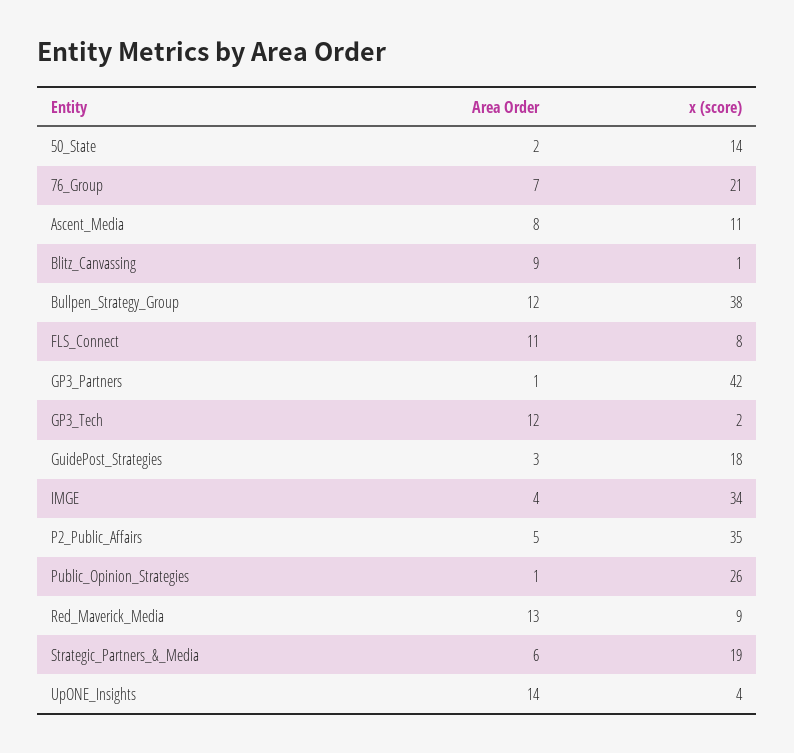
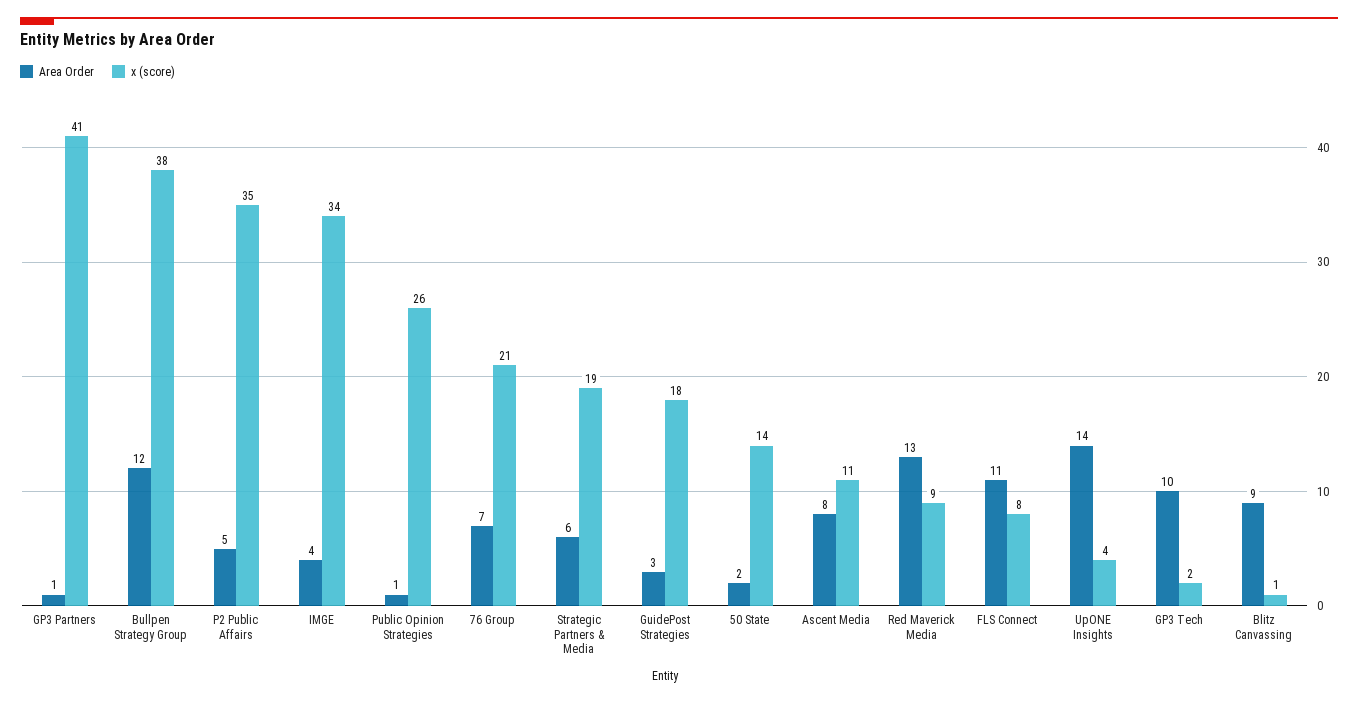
  {
    "Area Order": {
      "50_State": 2,
      "76_Group": 7,
      "Ascent_Media": 8,
      "Blitz_Canvassing": 9,
      "Bullpen_Strategy_Group": 12,
      "FLS_Connect": 11,
      "GP3_Partners": 1,
-     "GP3_Tech": 12,
+     "GP3_Tech": 10,
      "GuidePost_Strategies": 3,
      "IMGE": 4,
      "P2_Public_Affairs": 5,
      "Public_Opinion_Strategies": 1,
      "Red_Maverick_Media": 13,
      "Strategic_Partners_&_Media": 6,
      "UpONE_Insights": 14
    },
    "x (score)": {
      "50_State": 14,
      "76_Group": 21,
      "Ascent_Media": 11,
      "Blitz_Canvassing": 1,
      "Bullpen_Strategy_Group": 38,
      "FLS_Connect": 8,
-     "GP3_Partners": 42,
+     "GP3_Partners": 41,
      "GP3_Tech": 2,
      "GuidePost_Strategies": 18,
      "IMGE": 34,
      "P2_Public_Affairs": 35,
      "Public_Opinion_Strategies": 26,
      "Red_Maverick_Media": 9,
      "Strategic_Partners_&_Media": 19,
      "UpONE_Insights": 4
    }
  }

